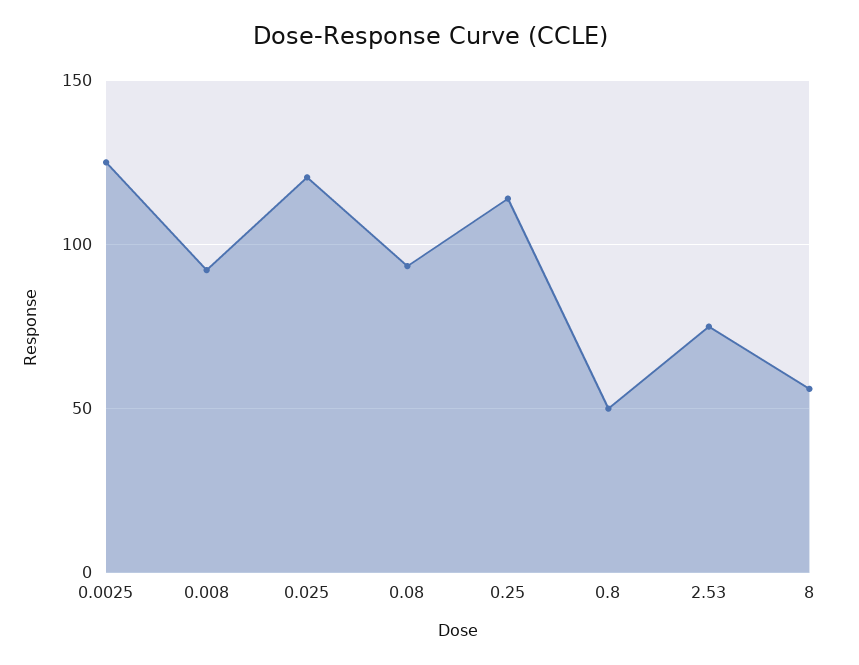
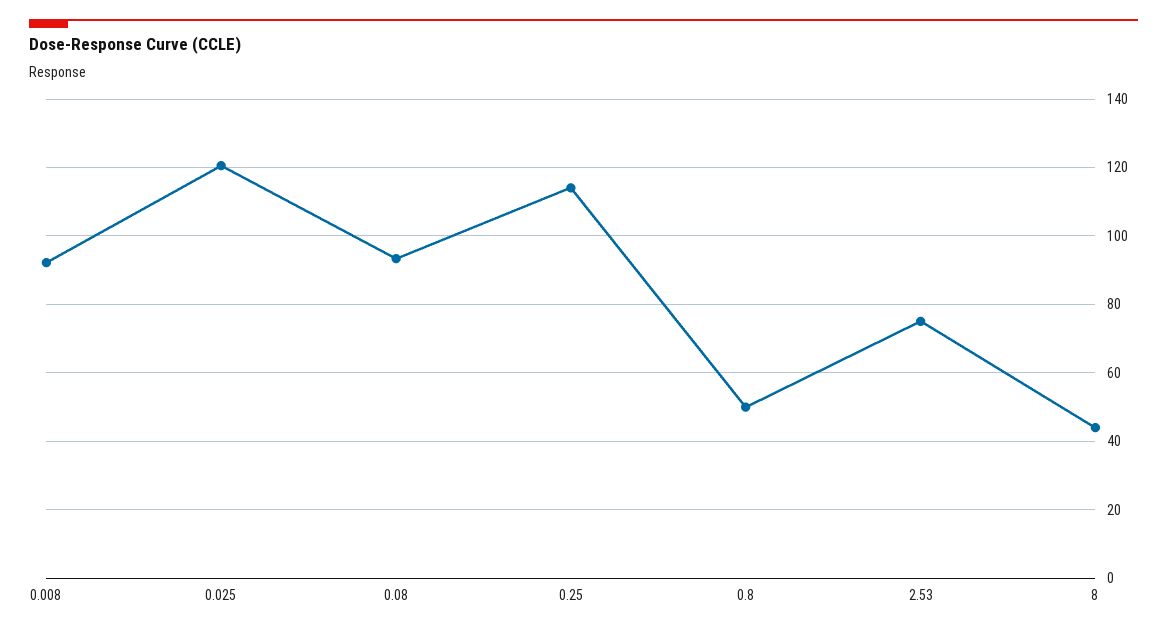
  {
-   "0.0025": 125,
    "0.008": 92,
    "0.025": 120,
    "0.08": 94,
    "0.25": 114,
    "0.8": 50,
    "2.53": 76,
-   "8": 55
+   "8": 44
  }

